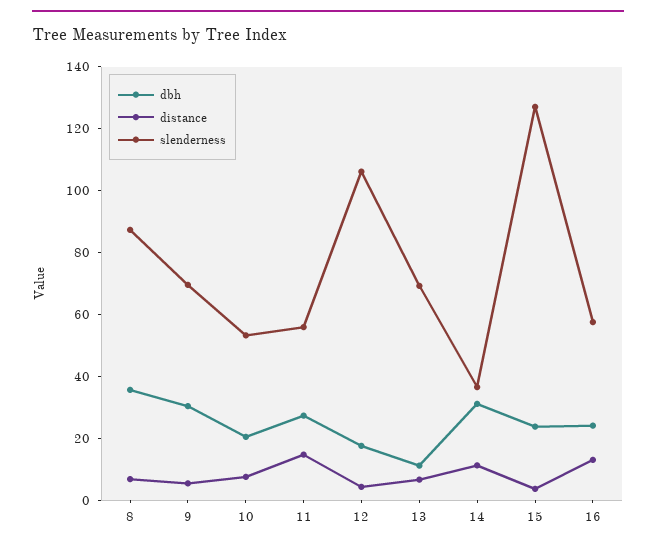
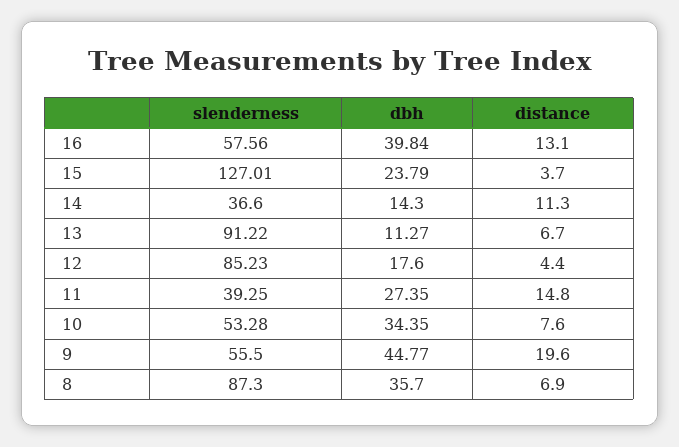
  {
    "dbh": {
      "8": 35.7,
-     "9": 30,
+     "9": 44.77,
-     "10": 20,
+     "10": 34.35,
      "11": 27.35,
      "12": 17.6,
      "13": 11.27,
-     "14": 30,
+     "14": 14.3,
      "15": 23.79,
-     "16": 25
+     "16": 39.84
    },
    "distance": {
      "8": 6.9,
-     "9": 5,
+     "9": 19.6,
      "10": 7.6,
      "11": 14.8,
      "12": 4.4,
      "13": 6.7,
      "14": 11.3,
      "15": 3.7,
      "16": 13.1
    },
    "slenderness": {
      "8": 87.3,
-     "9": 70,
+     "9": 55.5,
      "10": 53.28,
-     "11": 55,
+     "11": 39.25,
-     "12": 105,
+     "12": 85.23,
-     "13": 70,
+     "13": 91.22,
      "14": 36.6,
      "15": 127.01,
      "16": 57.56
    }
  }

